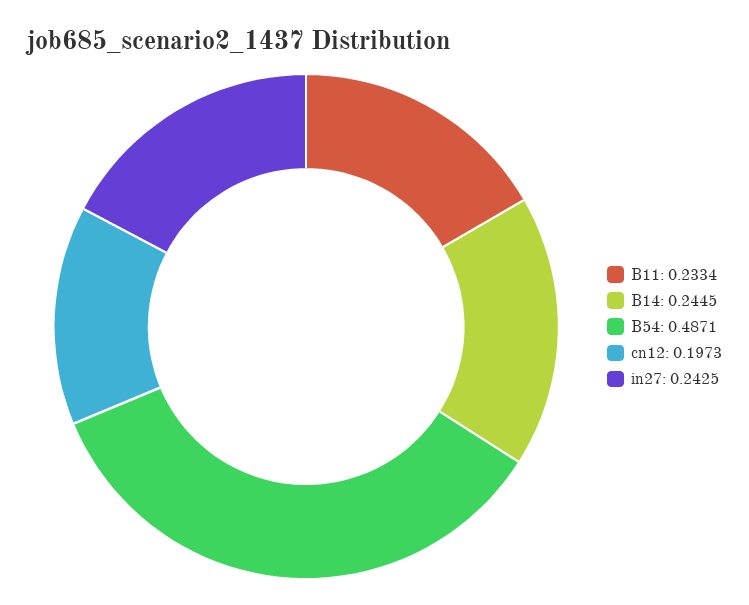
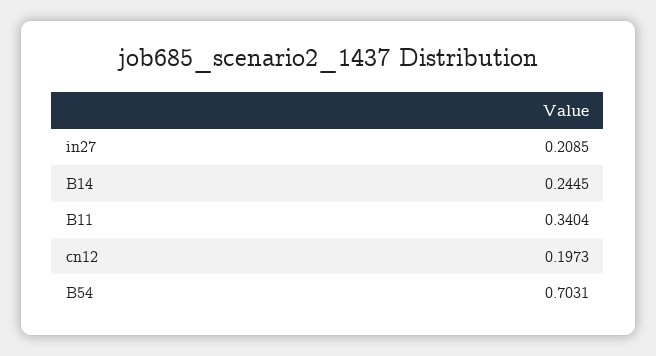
  {
-   "B11": 0.2334,
+   "B11": 0.3404,
    "B14": 0.2445,
-   "B54": 0.4871,
+   "B54": 0.7031,
    "cn12": 0.1973,
-   "in27": 0.2425
+   "in27": 0.2085
  }

